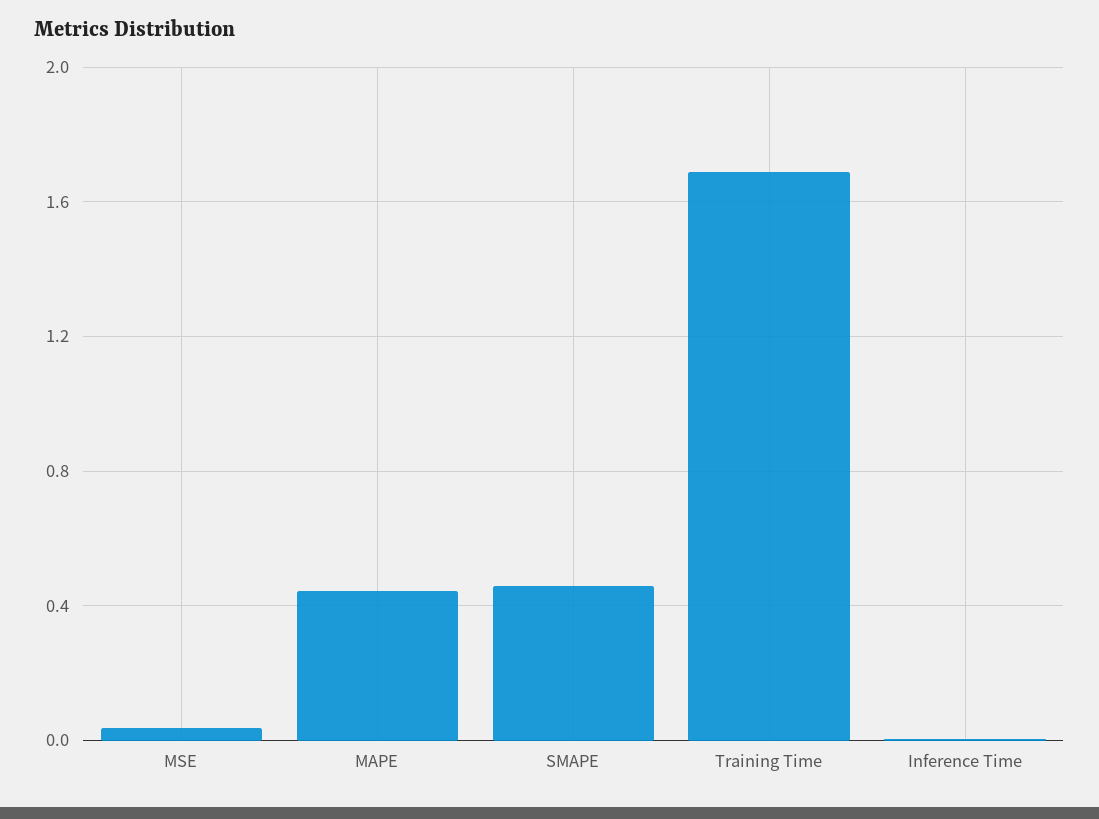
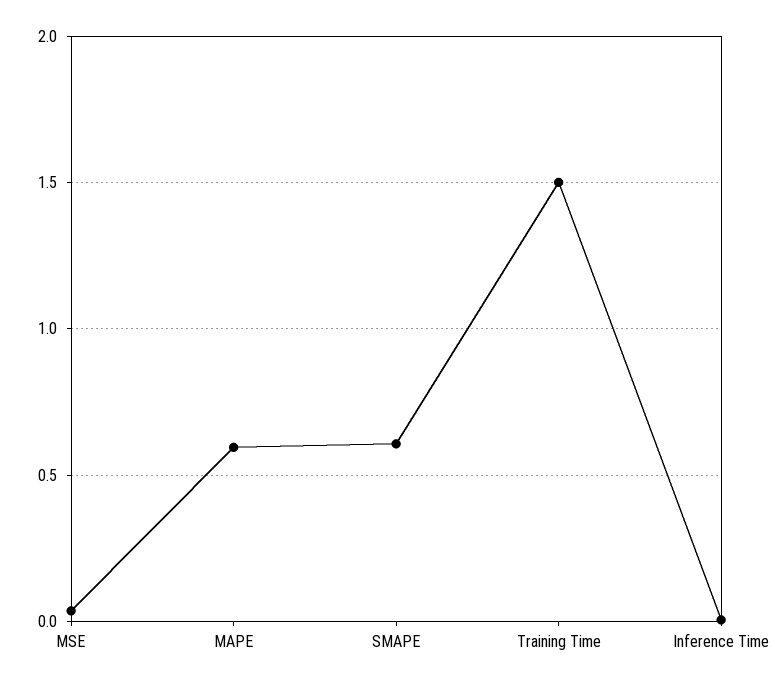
  {
    "MSE": 0.05,
-   "MAPE": 0.45,
+   "MAPE": 0.6,
-   "SMAPE": 0.45,
+   "SMAPE": 0.6,
-   "Training Time": 1.7,
+   "Training Time": 1.5,
    "Inference Time": 0
  }

